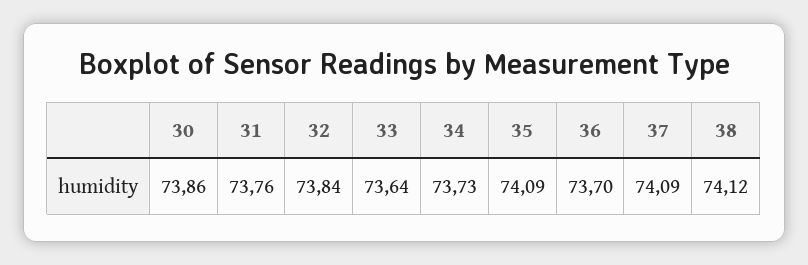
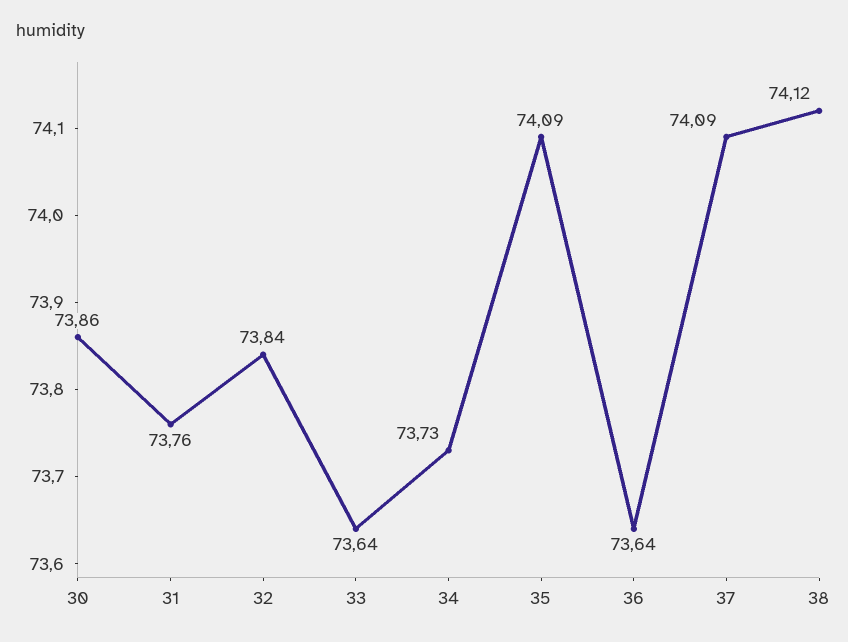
  {
    "30": 73.86,
    "31": 73.76,
    "32": 73.84,
    "33": 73.64,
    "34": 73.73,
    "35": 74.09,
-   "36": 73.7,
+   "36": 73.64,
    "37": 74.09,
    "38": 74.12
  }

